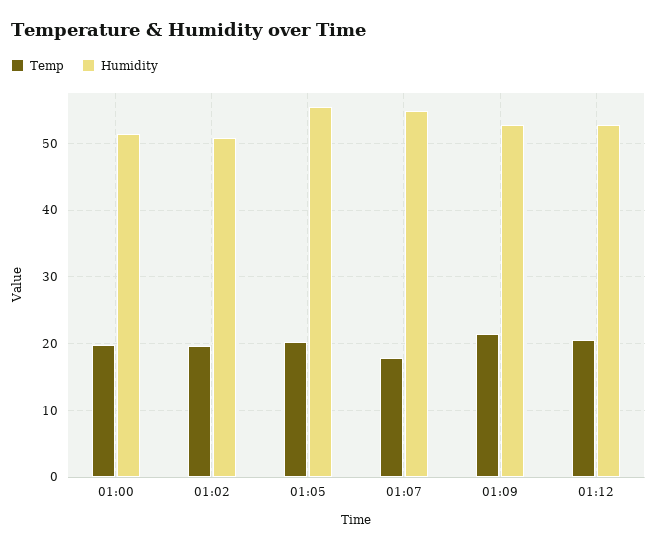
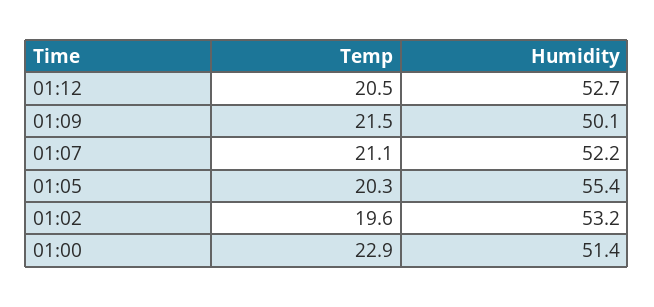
  {
    "Temp": {
-     "01:00": 20,
+     "01:00": 22.9,
      "01:02": 19.6,
      "01:05": 20.3,
-     "01:07": 18,
+     "01:07": 21.1,
      "01:09": 21.5,
      "01:12": 20.5
    },
    "Humidity": {
      "01:00": 51.4,
-     "01:02": 51,
+     "01:02": 53.2,
      "01:05": 55.4,
-     "01:07": 55,
+     "01:07": 52.2,
-     "01:09": 53,
+     "01:09": 50.1,
      "01:12": 52.7
    }
  }

